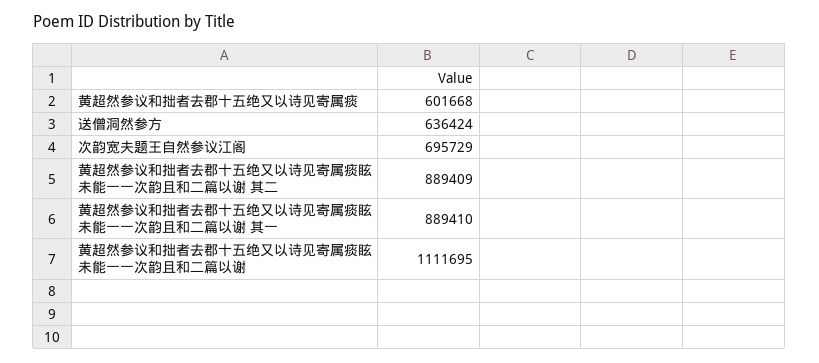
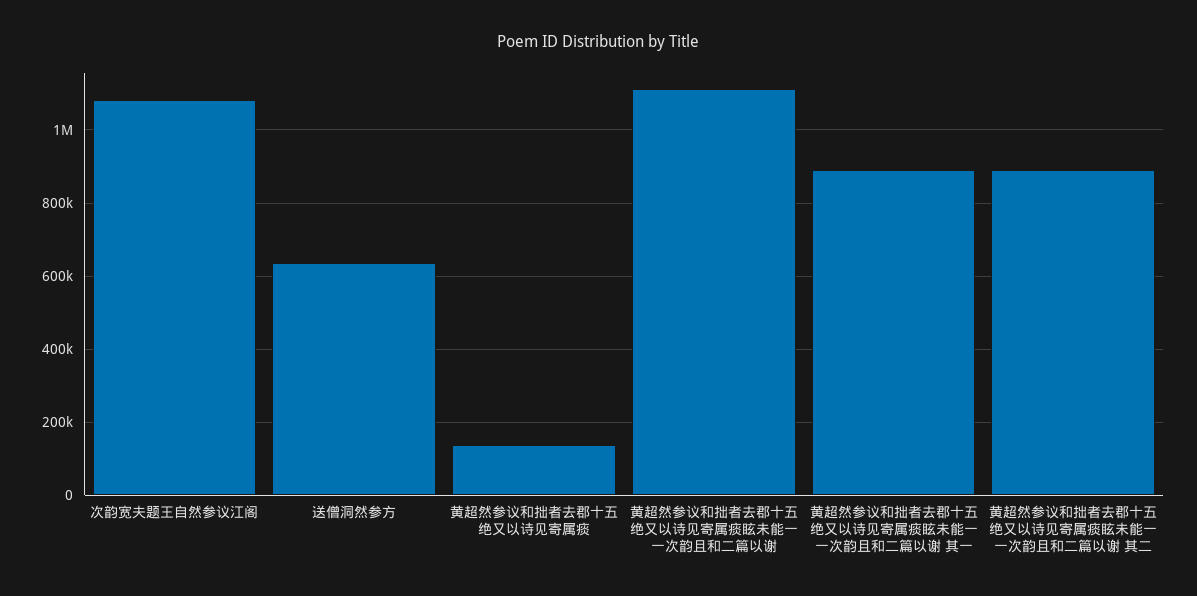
  {
-   "黄超然参议和拙者去郡十五绝又以诗见寄属痰": 601668,
+   "黄超然参议和拙者去郡十五绝又以诗见寄属痰": 140000,
    "送僧洞然参方": 636424,
-   "次韵宽夫题王自然参议江阁": 695729,
+   "次韵宽夫题王自然参议江阁": 1080000,
    "黄超然参议和拙者去郡十五绝又以诗见寄属痰眩未能一一次韵且和二篇以谢 其二": 889409,
    "黄超然参议和拙者去郡十五绝又以诗见寄属痰眩未能一一次韵且和二篇以谢 其一": 889410,
    "黄超然参议和拙者去郡十五绝又以诗见寄属痰眩未能一一次韵且和二篇以谢": 1111695
  }

